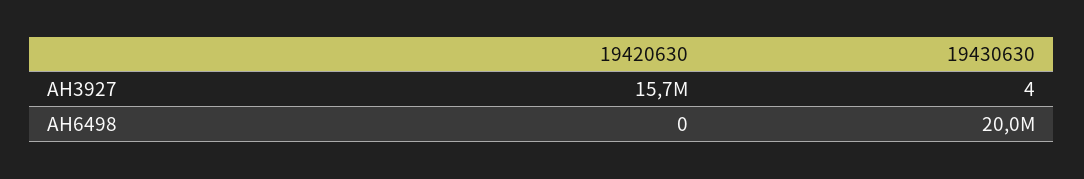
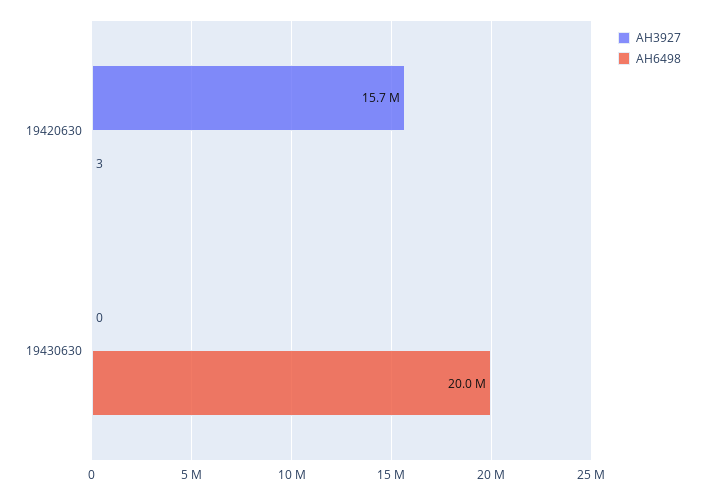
  {
    "AH3927": {
      "19420630": 15700000,
-     "19430630": 4
+     "19430630": 0
    },
    "AH6498": {
-     "19420630": 0,
+     "19420630": 3,
      "19430630": 20000000
    }
  }

